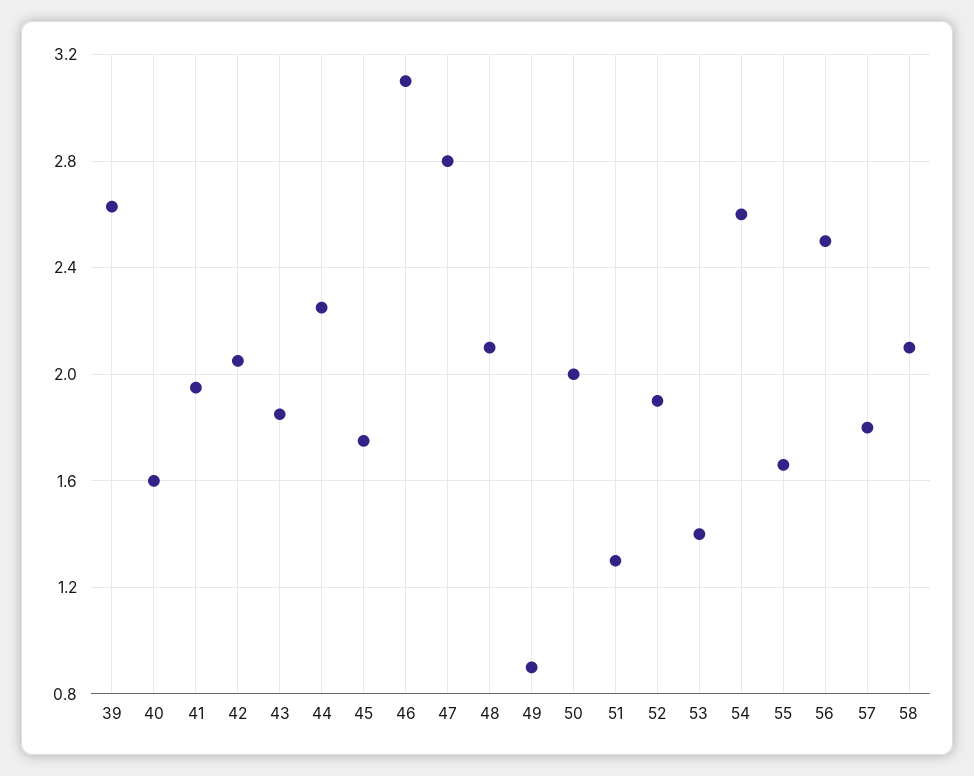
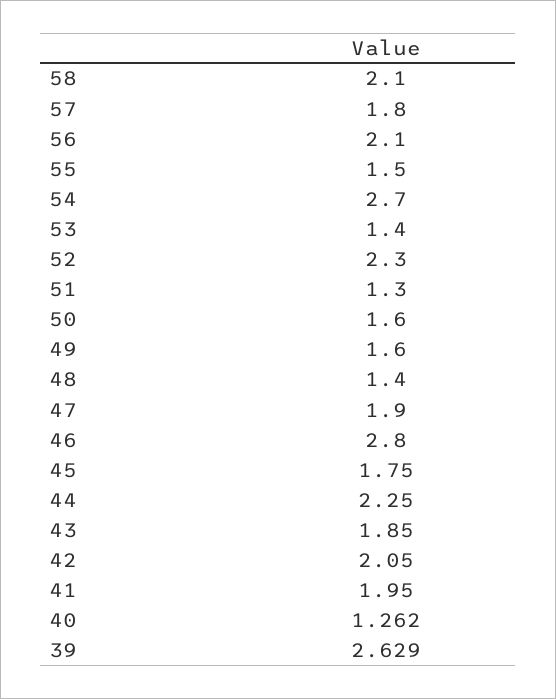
  {
    "39": 2.629,
-   "40": 1.6,
+   "40": 1.262,
    "41": 1.95,
    "42": 2.05,
    "43": 1.85,
    "44": 2.25,
    "45": 1.75,
-   "46": 3.1,
+   "46": 2.8,
-   "47": 2.8,
+   "47": 1.9,
-   "48": 2.1,
+   "48": 1.4,
-   "49": 0.9,
+   "49": 1.6,
-   "50": 2,
+   "50": 1.6,
    "51": 1.3,
-   "52": 1.9,
+   "52": 2.3,
    "53": 1.4,
-   "54": 2.6,
+   "54": 2.7,
-   "55": 1.65,
+   "55": 1.5,
-   "56": 2.5,
+   "56": 2.1,
    "57": 1.8,
    "58": 2.1
  }

